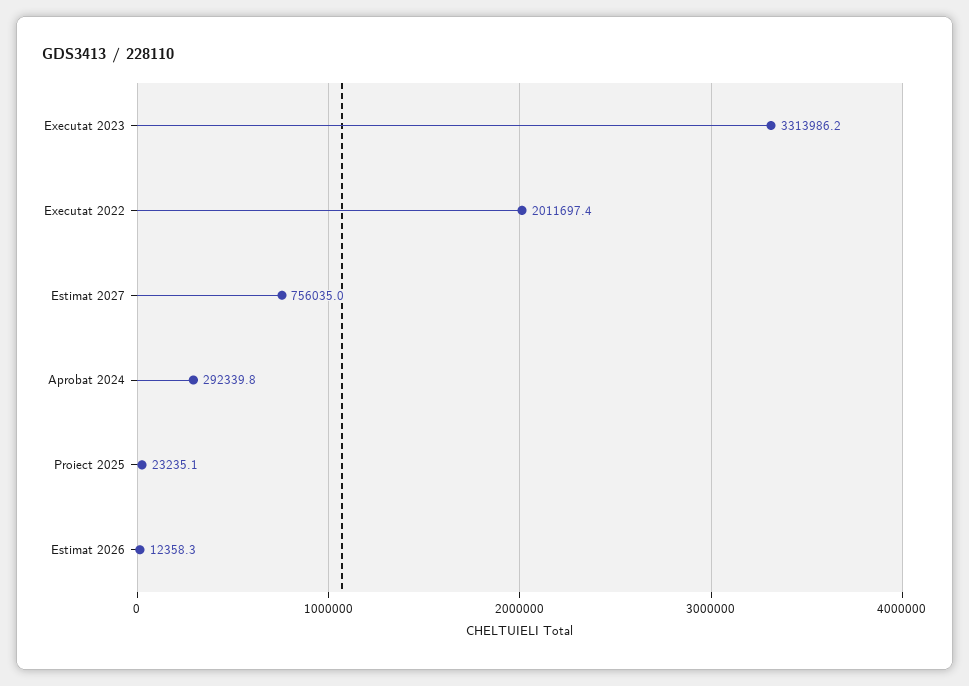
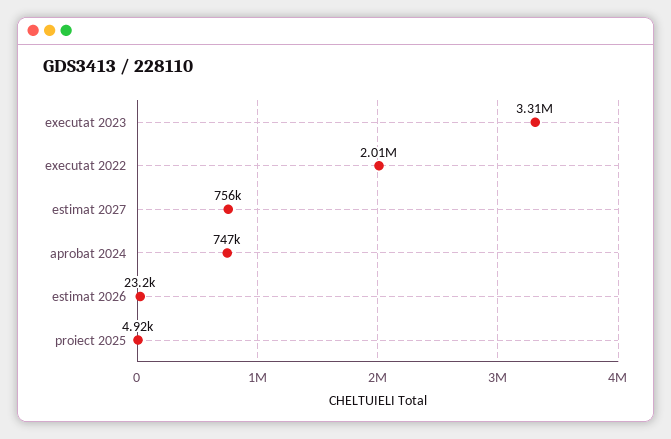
  {
    "Executat 2023": 3313986.2,
    "Executat 2022": 2011697.4,
    "Estimat 2027": 756035,
-   "Aprobat 2024": 292339.8,
+   "Aprobat 2024": 747000,
-   "Proiect 2025": 23235.1,
+   "Proiect 2025": 4920,
-   "Estimat 2026": 12358.3
+   "Estimat 2026": 23200
  }

